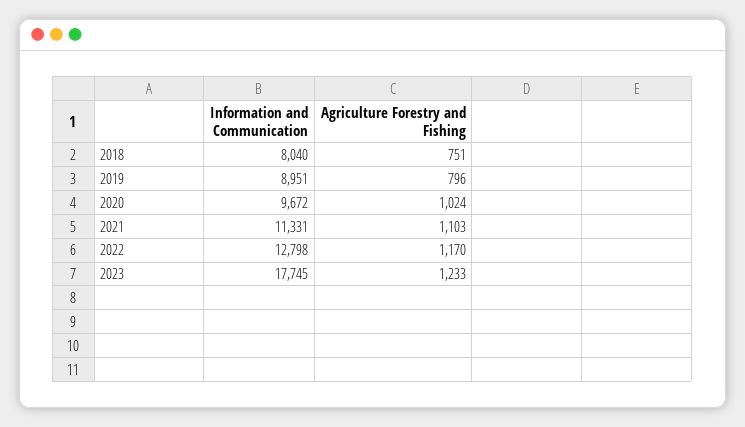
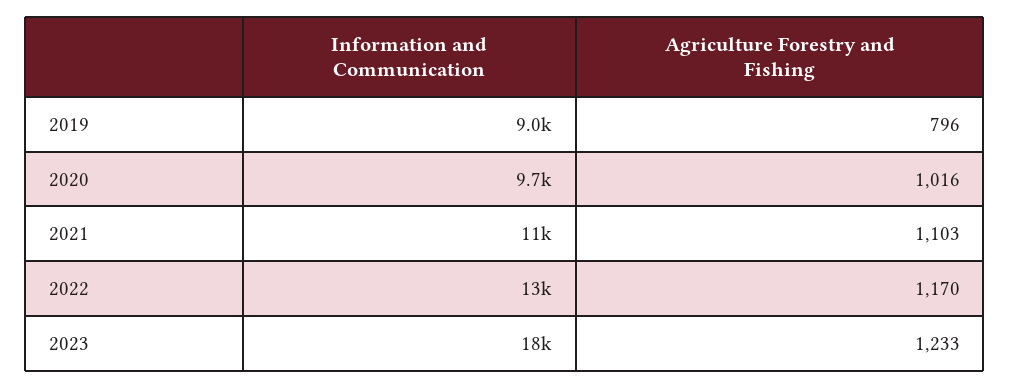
  {
    "Information and Communication": {
-     "2018": 8040,
      "2019": 8951,
      "2020": 9672,
      "2021": 11331,
      "2022": 12798,
      "2023": 17745
    },
    "Agriculture Forestry and Fishing": {
-     "2018": 751,
      "2019": 796,
-     "2020": 1024,
+     "2020": 1016,
      "2021": 1103,
      "2022": 1170,
      "2023": 1233
    }
  }

